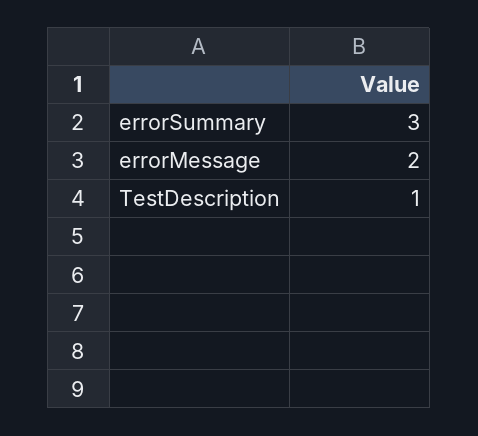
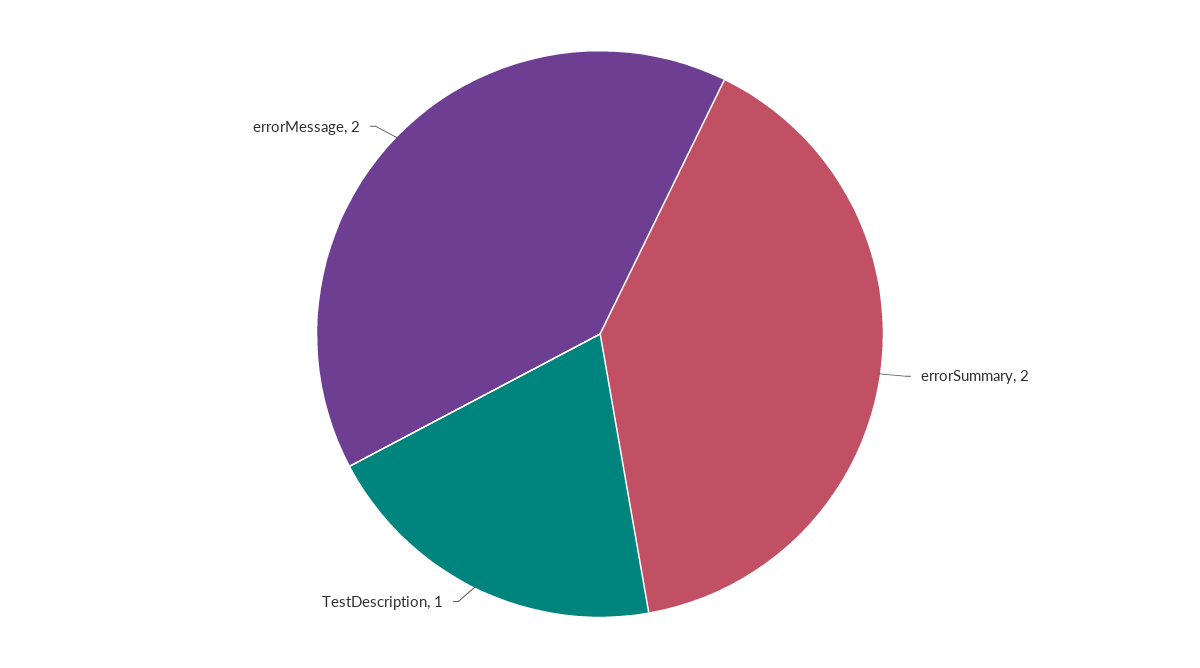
  {
-   "errorSummary": 3,
+   "errorSummary": 2,
    "errorMessage": 2,
    "TestDescription": 1
  }

